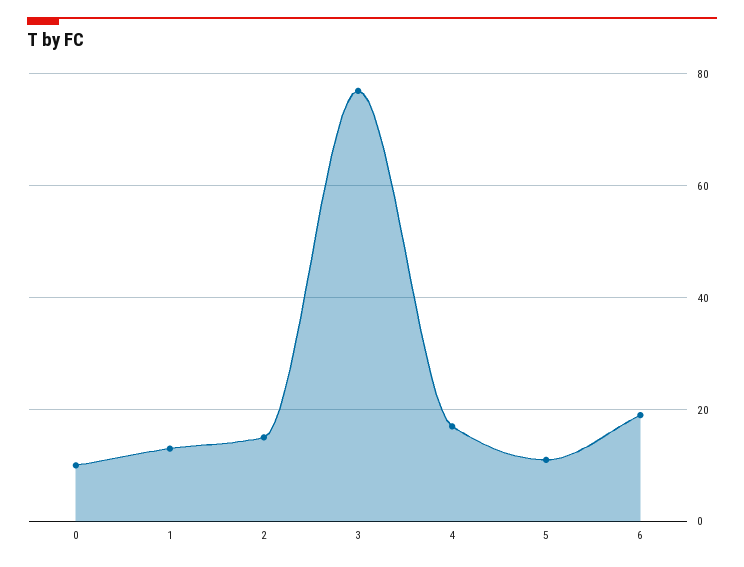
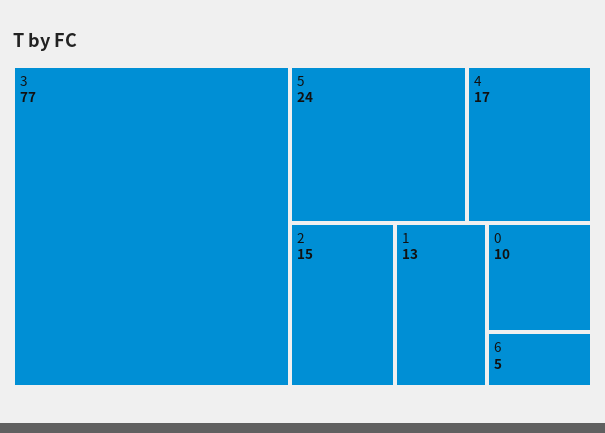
  {
    "0": 10,
    "1": 13,
    "2": 15,
    "3": 77,
    "4": 17,
-   "5": 10,
+   "5": 24,
-   "6": 20
+   "6": 5
  }

